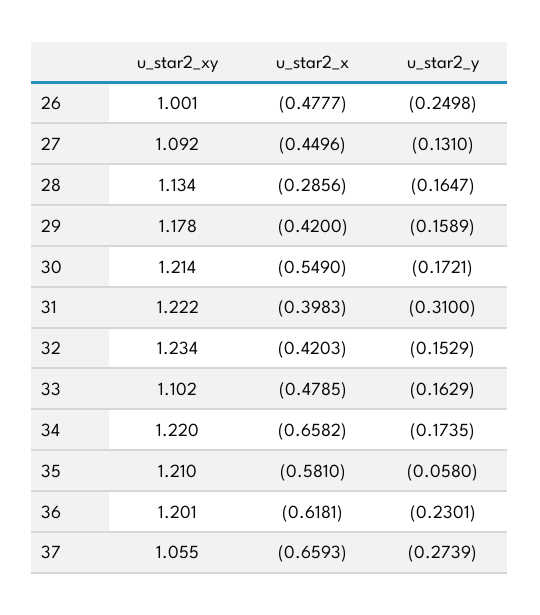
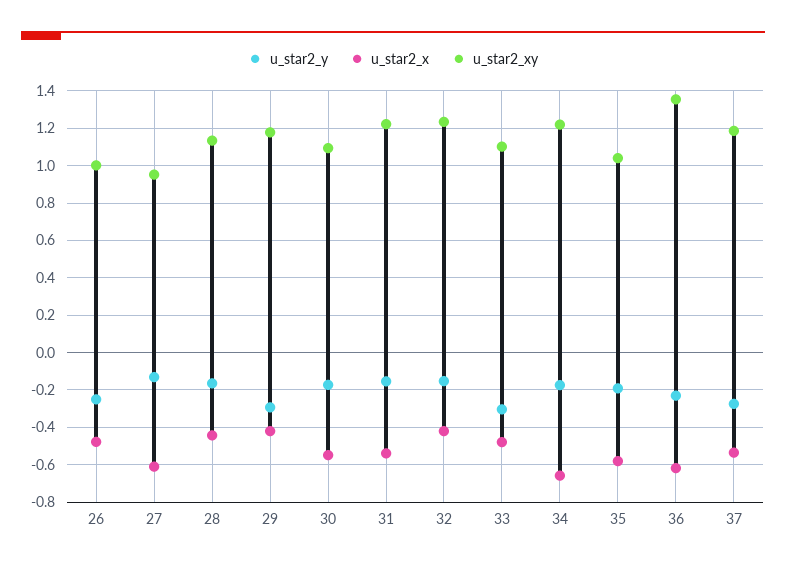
  {
    "u_star2_xy": {
      "26": 1.001,
-     "27": 1.092,
+     "27": 0.95,
      "28": 1.134,
      "29": 1.178,
-     "30": 1.214,
+     "30": 1.1,
      "31": 1.222,
      "32": 1.234,
      "33": 1.102,
      "34": 1.22,
-     "35": 1.21,
+     "35": 1.05,
-     "36": 1.201,
+     "36": 1.35,
-     "37": 1.055
+     "37": 1.2
    },
    "u_star2_x": {
      "26": -0.4777,
-     "27": -0.4496,
+     "27": -0.6,
-     "28": -0.2856,
+     "28": -0.45,
      "29": -0.42,
      "30": -0.549,
-     "31": -0.3983,
+     "31": -0.55,
      "32": -0.4203,
      "33": -0.4785,
      "34": -0.6582,
      "35": -0.581,
      "36": -0.6181,
-     "37": -0.6593
+     "37": -0.55
    },
    "u_star2_y": {
      "26": -0.2498,
      "27": -0.131,
      "28": -0.1647,
-     "29": -0.1589,
+     "29": -0.3,
      "30": -0.1721,
-     "31": -0.31,
+     "31": -0.15,
      "32": -0.1529,
-     "33": -0.1629,
+     "33": -0.3,
      "34": -0.1735,
-     "35": -0.058,
+     "35": -0.2,
      "36": -0.2301,
      "37": -0.2739
    }
  }

